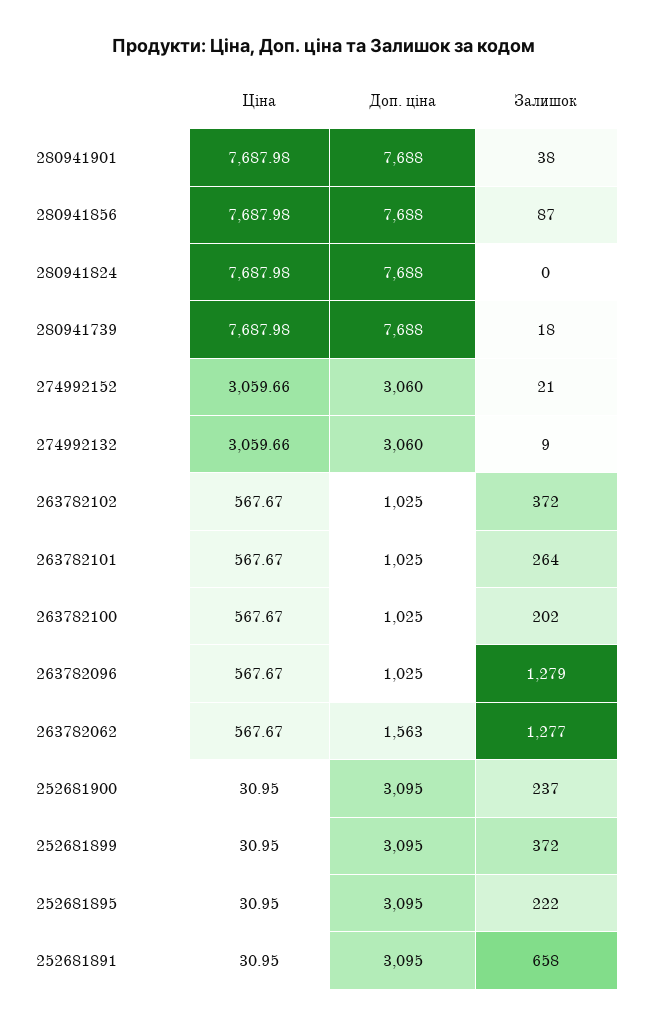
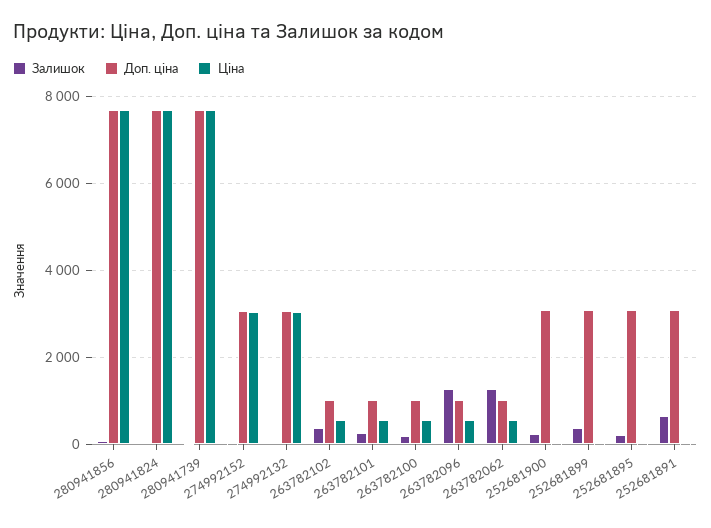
  {
    "Ціна": {
-     "280941901": 7687.98,
      "280941856": 7687.98,
      "280941824": 7687.98,
      "280941739": 7687.98,
      "274992152": 3059.66,
      "274992132": 3059.66,
      "263782102": 567.67,
      "263782101": 567.67,
      "263782100": 567.67,
      "263782096": 567.67,
      "263782062": 567.67,
      "252681900": 30.95,
      "252681899": 30.95,
      "252681895": 30.95,
      "252681891": 30.95
    },
    "Доп. ціна": {
-     "280941901": 7688,
      "280941856": 7688,
      "280941824": 7688,
      "280941739": 7688,
      "274992152": 3060,
      "274992132": 3060,
      "263782102": 1025,
      "263782101": 1025,
      "263782100": 1025,
      "263782096": 1025,
-     "263782062": 1563,
+     "263782062": 1000,
      "252681900": 3095,
      "252681899": 3095,
      "252681895": 3095,
      "252681891": 3095
    },
    "Залишок": {
-     "280941901": 38,
      "280941856": 87,
      "280941824": 0,
      "280941739": 18,
      "274992152": 21,
      "274992132": 9,
      "263782102": 372,
      "263782101": 264,
      "263782100": 202,
      "263782096": 1279,
      "263782062": 1277,
      "252681900": 237,
      "252681899": 372,
      "252681895": 222,
      "252681891": 658
    }
  }

